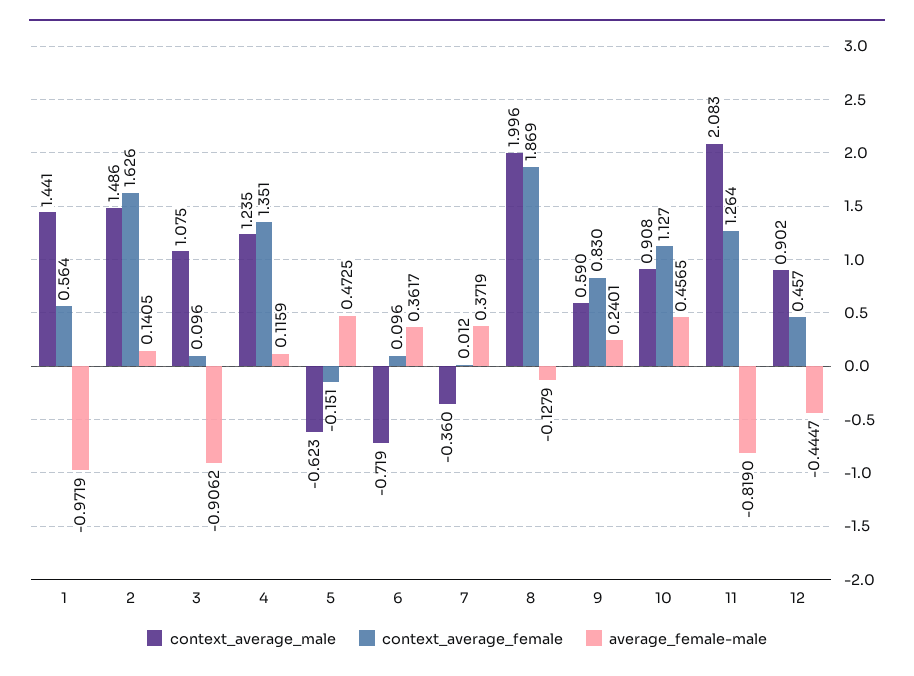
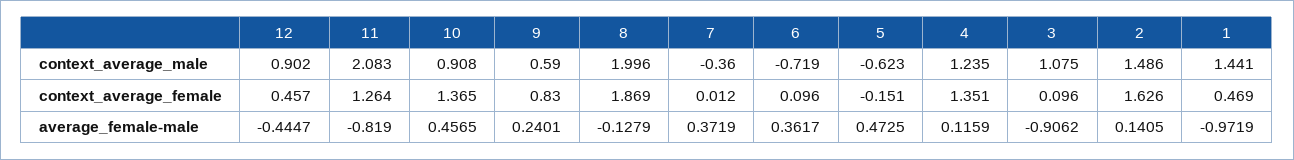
  {
    "context_average_male": {
      "1": 1.441,
      "2": 1.486,
      "3": 1.075,
      "4": 1.235,
      "5": -0.623,
      "6": -0.719,
      "7": -0.36,
      "8": 1.996,
      "9": 0.59,
      "10": 0.908,
      "11": 2.083,
      "12": 0.902
    },
    "context_average_female": {
-     "1": 0.564,
+     "1": 0.469,
      "2": 1.626,
      "3": 0.096,
      "4": 1.351,
      "5": -0.151,
      "6": 0.096,
      "7": 0.012,
      "8": 1.869,
      "9": 0.83,
-     "10": 1.127,
+     "10": 1.365,
      "11": 1.264,
      "12": 0.457
    },
    "average_female-male": {
      "1": -0.9719,
      "2": 0.1405,
      "3": -0.9062,
      "4": 0.1159,
      "5": 0.4725,
      "6": 0.3617,
      "7": 0.3719,
      "8": -0.1279,
      "9": 0.2401,
      "10": 0.4565,
      "11": -0.819,
      "12": -0.4447
    }
  }

